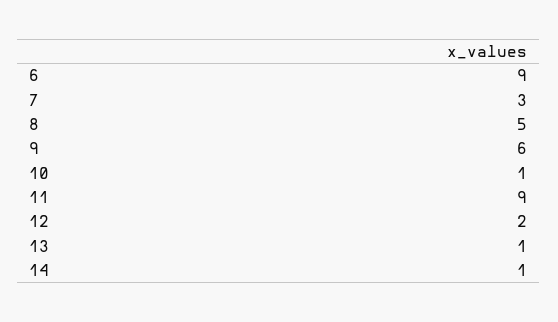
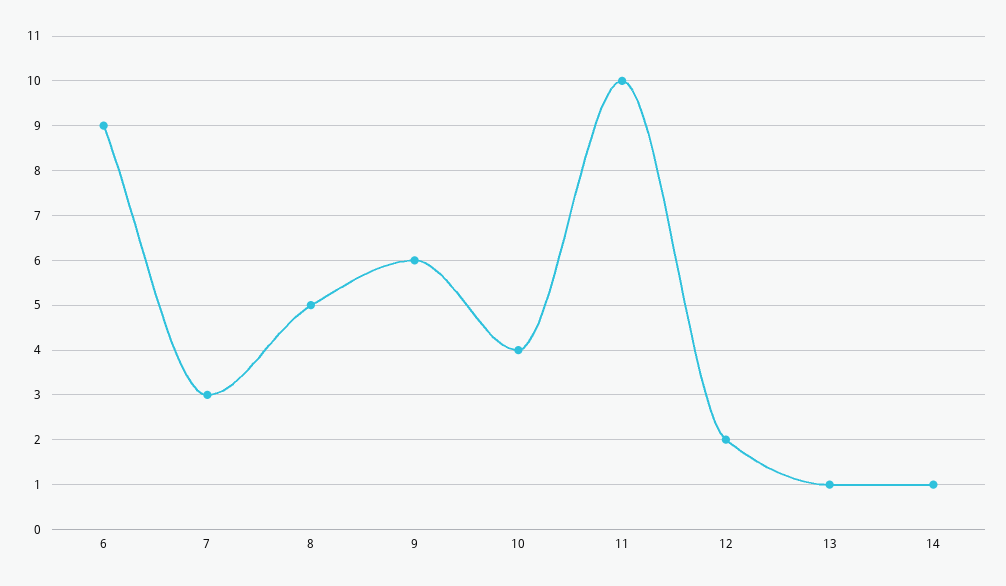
  {
    "6": 9,
    "7": 3,
    "8": 5,
    "9": 6,
-   "10": 1,
+   "10": 4,
-   "11": 9,
+   "11": 10,
    "12": 2,
    "13": 1,
    "14": 1
  }

